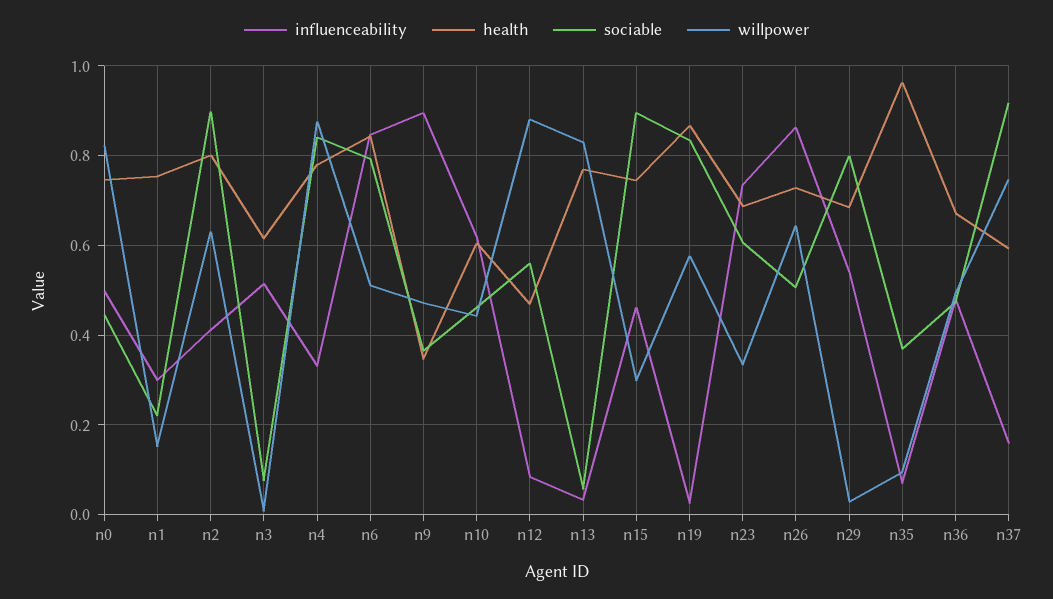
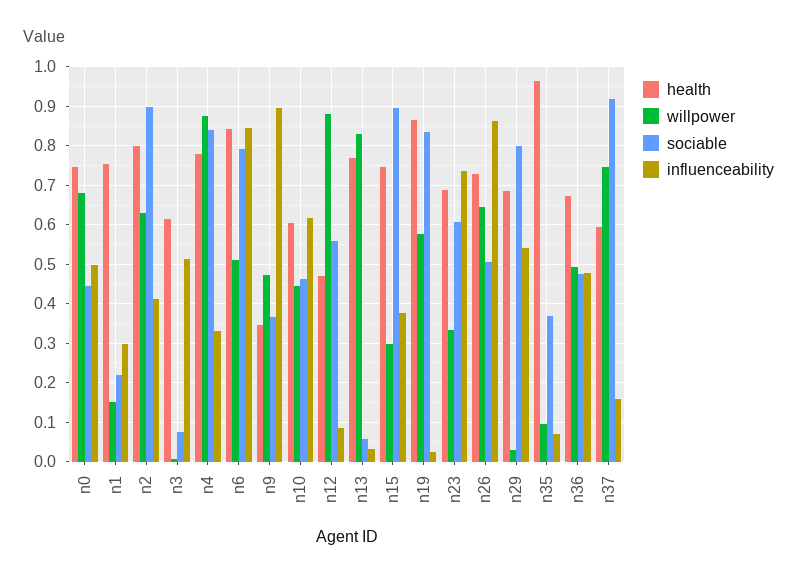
  {
    "influenceability": {
      "n0": 0.5,
      "n1": 0.3,
      "n2": 0.42,
      "n3": 0.52,
      "n4": 0.34,
      "n6": 0.84,
      "n9": 0.9,
      "n10": 0.62,
      "n12": 0.08,
      "n13": 0.04,
-     "n15": 0.46,
+     "n15": 0.38,
      "n19": 0.02,
      "n23": 0.74,
      "n26": 0.86,
      "n29": 0.54,
      "n35": 0.06,
      "n36": 0.48,
      "n37": 0.16
    },
    "health": {
      "n0": 0.74,
      "n1": 0.76,
      "n2": 0.8,
      "n3": 0.62,
      "n4": 0.78,
      "n6": 0.84,
      "n9": 0.34,
      "n10": 0.6,
      "n12": 0.46,
      "n13": 0.78,
      "n15": 0.74,
      "n19": 0.86,
      "n23": 0.68,
      "n26": 0.72,
      "n29": 0.68,
      "n35": 0.96,
      "n36": 0.68,
      "n37": 0.6
    },
    "sociable": {
      "n0": 0.44,
      "n1": 0.22,
      "n2": 0.9,
      "n3": 0.08,
      "n4": 0.84,
      "n6": 0.8,
      "n9": 0.36,
      "n10": 0.46,
      "n12": 0.56,
      "n13": 0.06,
      "n15": 0.9,
      "n19": 0.84,
      "n23": 0.6,
      "n26": 0.5,
      "n29": 0.8,
      "n35": 0.36,
      "n36": 0.48,
      "n37": 0.92
    },
    "willpower": {
-     "n0": 0.82,
+     "n0": 0.68,
      "n1": 0.16,
      "n2": 0.64,
      "n3": 0,
      "n4": 0.88,
      "n6": 0.52,
      "n9": 0.48,
      "n10": 0.44,
      "n12": 0.88,
      "n13": 0.84,
      "n15": 0.3,
      "n19": 0.58,
      "n23": 0.34,
      "n26": 0.64,
      "n29": 0.02,
      "n35": 0.1,
      "n36": 0.5,
      "n37": 0.74
    }
  }

